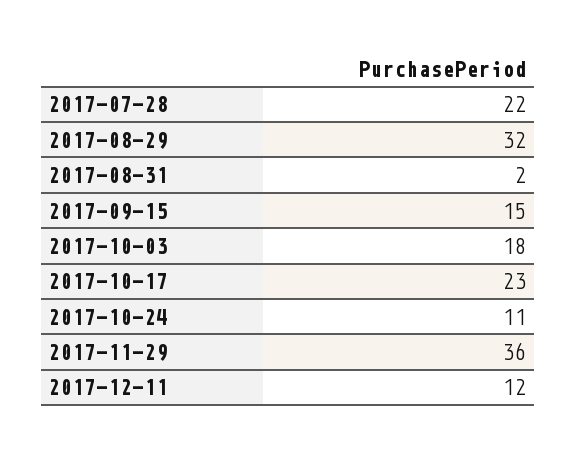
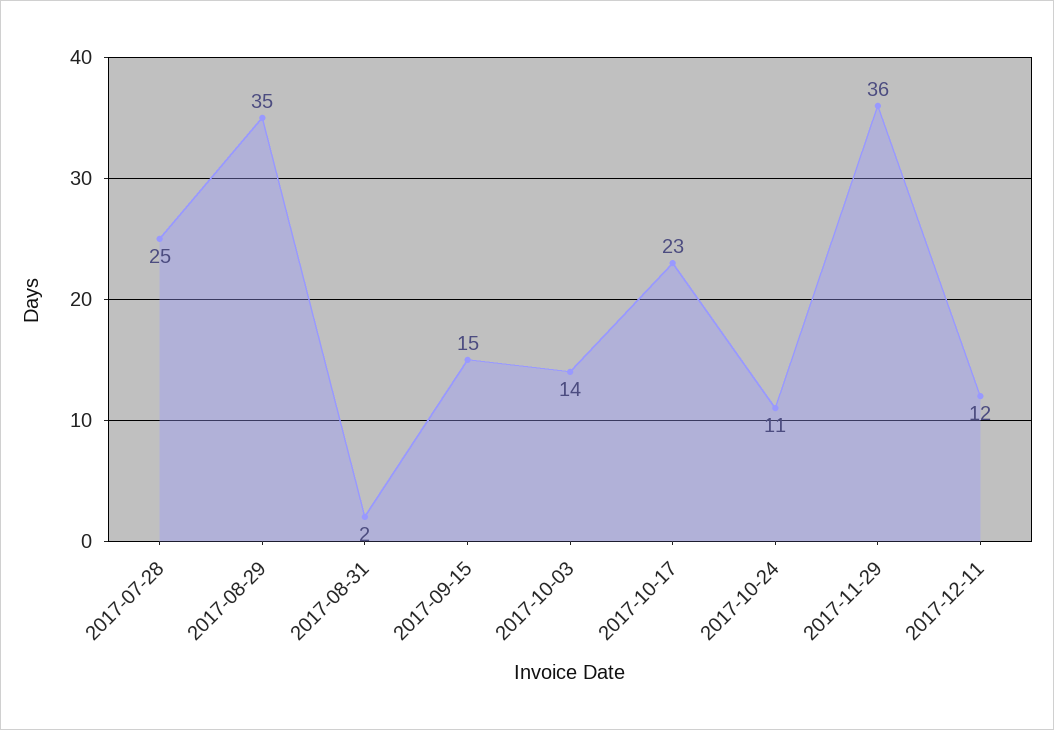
  {
-   "2017-07-28": 22,
+   "2017-07-28": 25,
-   "2017-08-29": 32,
+   "2017-08-29": 35,
    "2017-08-31": 2,
    "2017-09-15": 15,
-   "2017-10-03": 18,
+   "2017-10-03": 14,
    "2017-10-17": 23,
    "2017-10-24": 11,
    "2017-11-29": 36,
    "2017-12-11": 12
  }

